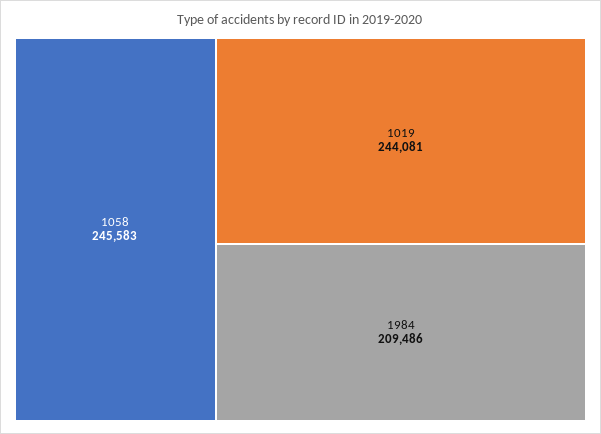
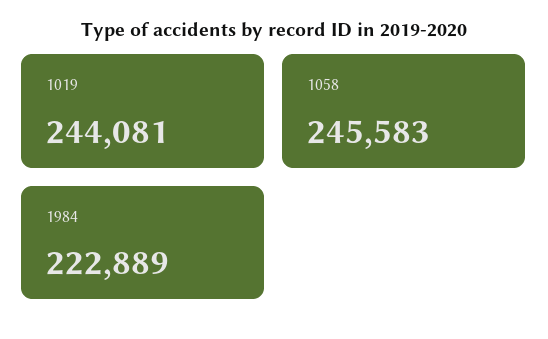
  {
    "1058": 245583,
    "1019": 244081,
-   "1984": 209486
+   "1984": 222889
  }

